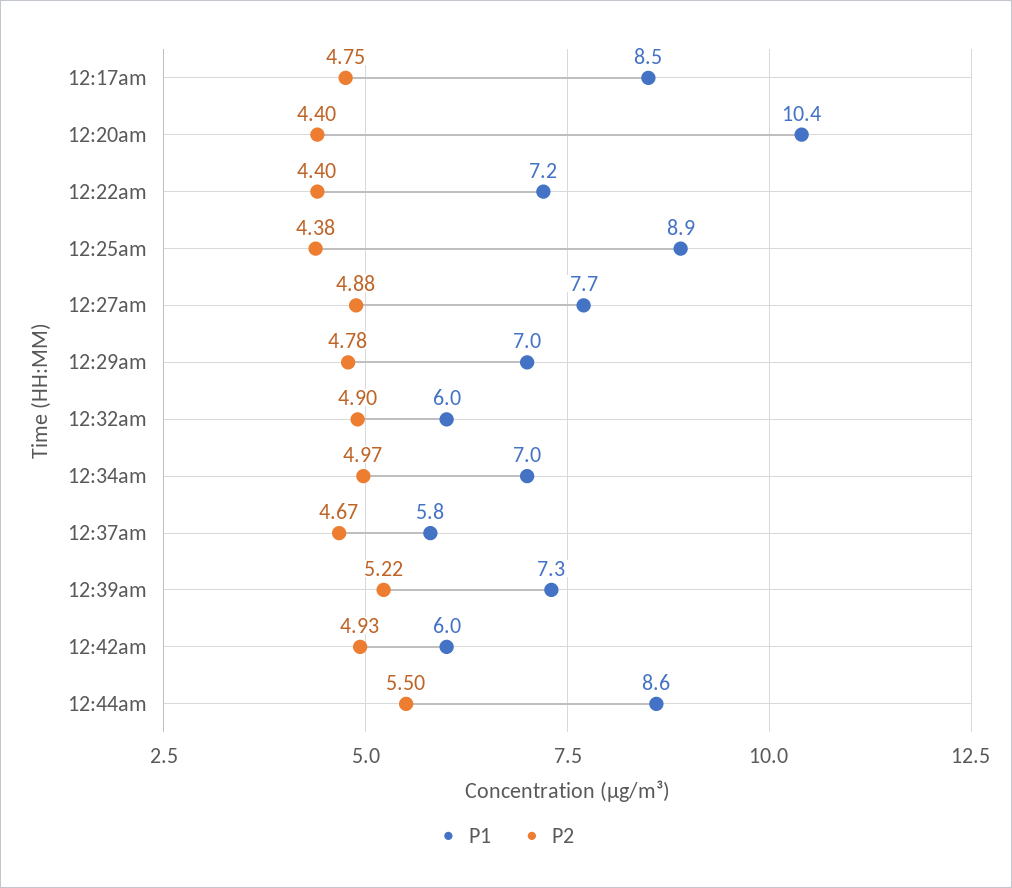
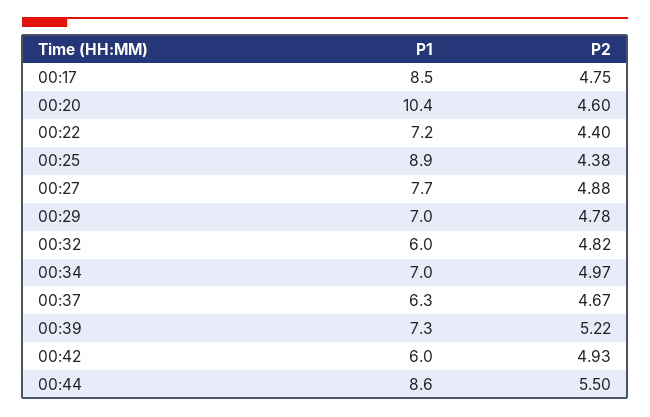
  {
    "P1": {
      "12:17am": 8.5,
      "12:20am": 10.4,
      "12:22am": 7.2,
      "12:25am": 8.9,
      "12:27am": 7.7,
      "12:29am": 7,
      "12:32am": 6,
      "12:34am": 7,
-     "12:37am": 5.8,
+     "12:37am": 6.3,
      "12:39am": 7.3,
      "12:42am": 6,
      "12:44am": 8.6
    },
    "P2": {
      "12:17am": 4.75,
-     "12:20am": 4.4,
+     "12:20am": 4.6,
      "12:22am": 4.4,
      "12:25am": 4.38,
      "12:27am": 4.88,
      "12:29am": 4.78,
-     "12:32am": 4.9,
+     "12:32am": 4.82,
      "12:34am": 4.97,
      "12:37am": 4.67,
      "12:39am": 5.22,
      "12:42am": 4.93,
      "12:44am": 5.5
    }
  }

